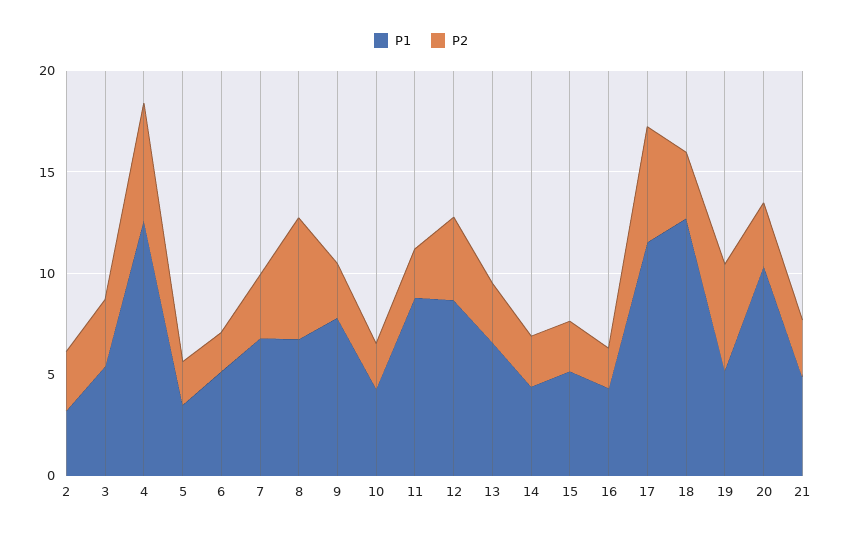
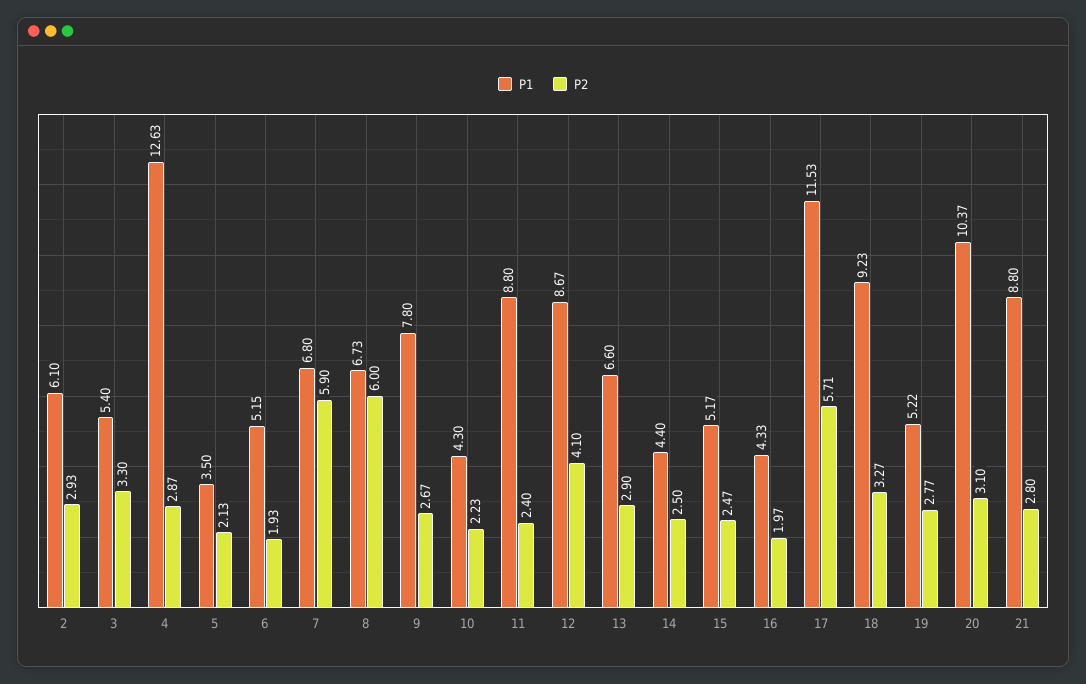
  {
    "P1": {
-     "2": 3,
+     "2": 6.1,
      "3": 5.4,
      "4": 12.63,
      "5": 3.5,
      "6": 5.15,
      "7": 6.8,
      "8": 6.73,
      "9": 7.8,
      "10": 4.3,
      "11": 8.8,
      "12": 8.67,
      "13": 6.6,
      "14": 4.4,
      "15": 5.17,
      "16": 4.33,
      "17": 11.53,
-     "18": 13,
+     "18": 9.23,
      "19": 5.22,
      "20": 10.37,
-     "21": 5
+     "21": 8.8
    },
    "P2": {
      "2": 2.93,
      "3": 3.3,
-     "4": 6,
+     "4": 2.87,
      "5": 2.13,
      "6": 1.93,
-     "7": 3,
+     "7": 5.9,
      "8": 6,
      "9": 2.67,
      "10": 2.23,
      "11": 2.4,
      "12": 4.1,
      "13": 2.9,
      "14": 2.5,
      "15": 2.47,
      "16": 1.97,
      "17": 5.71,
      "18": 3.27,
-     "19": 5,
+     "19": 2.77,
      "20": 3.1,
      "21": 2.8
    }
  }

